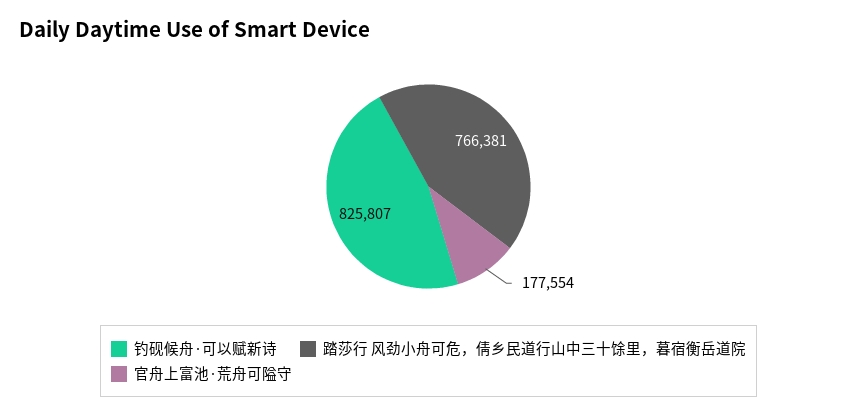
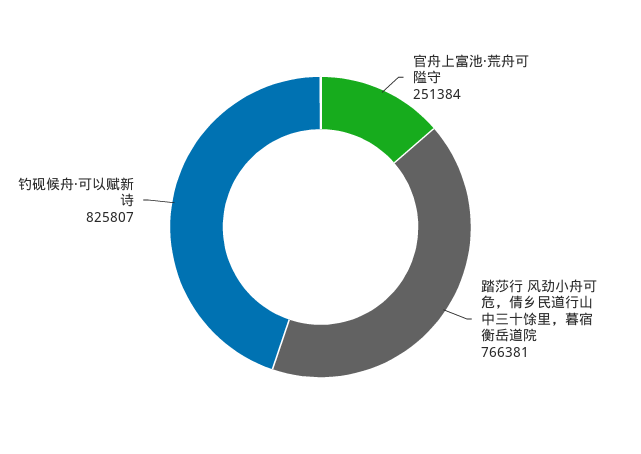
  {
    "钓砚候舟·可以赋新诗": 825807,
    "踏莎行 风劲小舟可危，倩乡民道行山中三十馀里，暮宿衡岳道院": 766381,
-   "官舟上富池·荒舟可隘守": 177554
+   "官舟上富池·荒舟可隘守": 251384
  }

